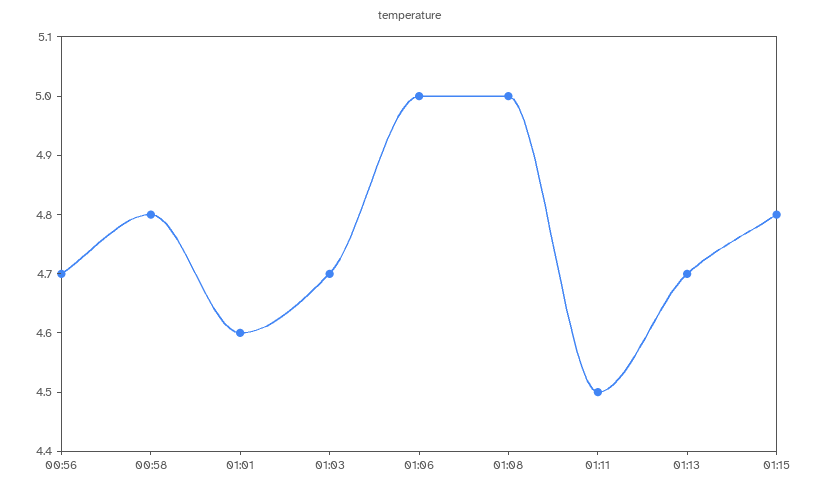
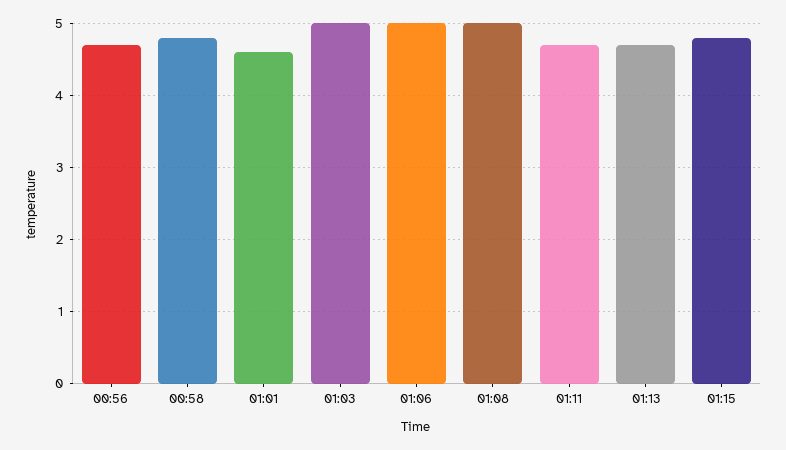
  {
    "00:56": 4.7,
    "00:58": 4.8,
    "01:01": 4.6,
-   "01:03": 4.7,
+   "01:03": 5,
    "01:06": 5,
    "01:08": 5,
-   "01:11": 4.5,
+   "01:11": 4.7,
    "01:13": 4.7,
    "01:15": 4.8
  }

